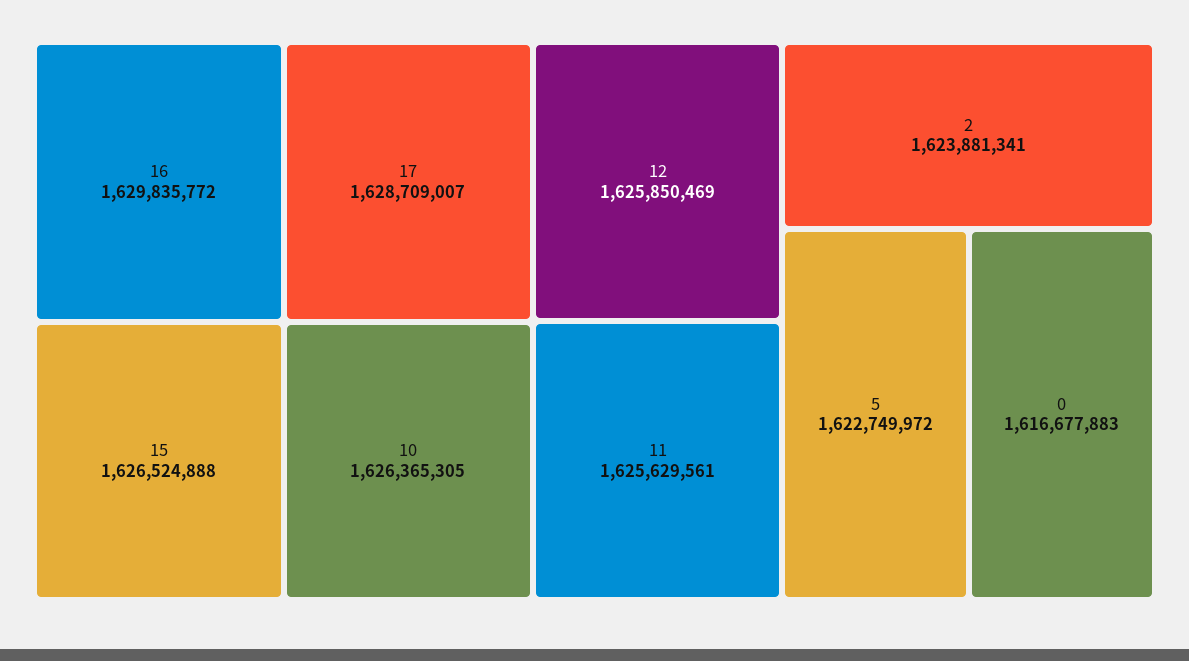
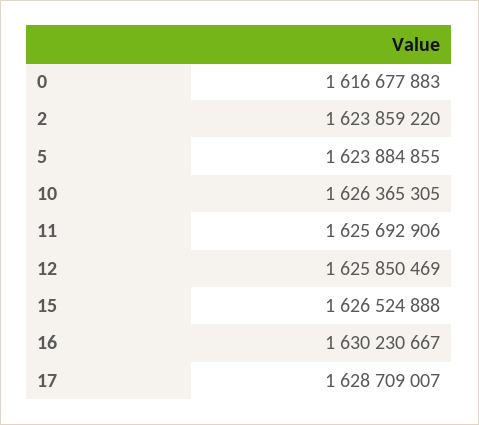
  {
-   "16": 1629835772,
+   "16": 1630230667,
    "17": 1628709007,
    "15": 1626524888,
    "10": 1626365305,
    "12": 1625850469,
-   "11": 1625629561,
+   "11": 1625692906,
-   "2": 1623881341,
+   "2": 1623859220,
-   "5": 1622749972,
+   "5": 1623884855,
    "0": 1616677883
  }

